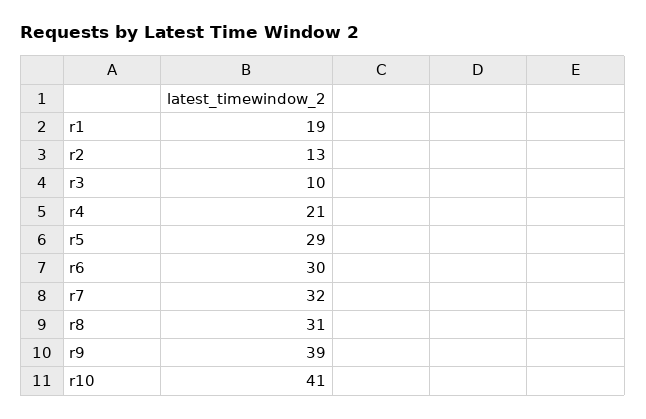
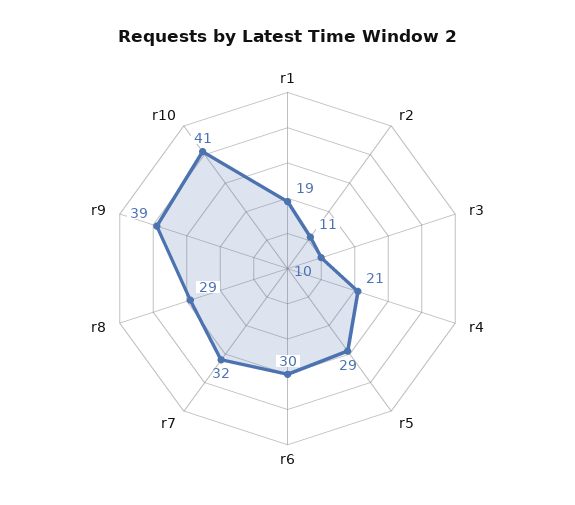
  {
    "r1": 19,
-   "r2": 13,
+   "r2": 11,
    "r3": 10,
    "r4": 21,
    "r5": 29,
    "r6": 30,
    "r7": 32,
-   "r8": 31,
+   "r8": 29,
    "r9": 39,
    "r10": 41
  }

